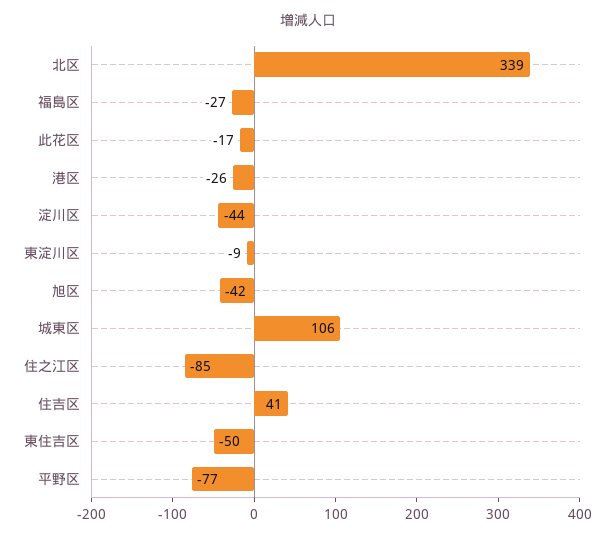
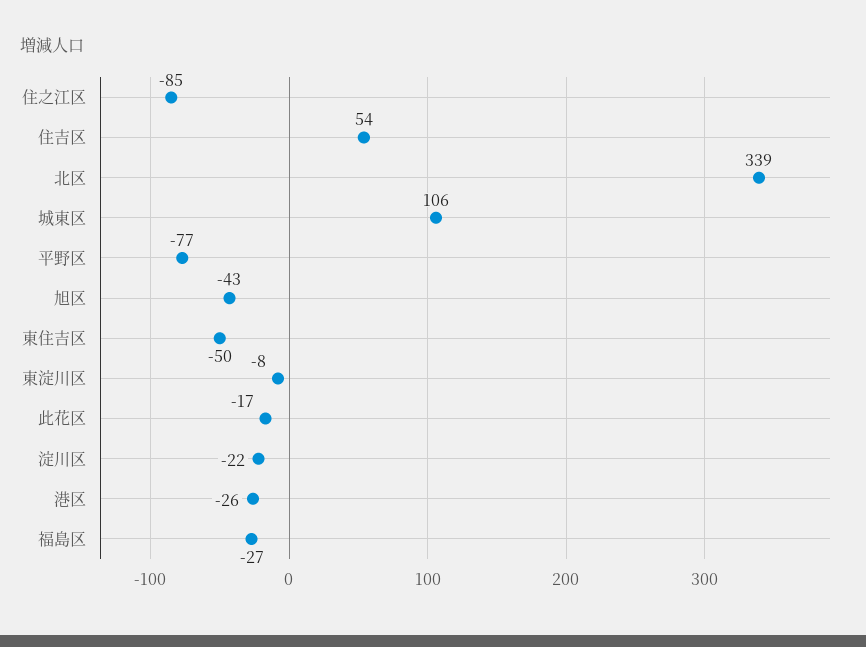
  {
    "北区": 339,
    "福島区": -27,
    "此花区": -17,
    "港区": -26,
-   "淀川区": -44,
+   "淀川区": -22,
-   "東淀川区": -9,
+   "東淀川区": -8,
-   "旭区": -42,
+   "旭区": -43,
    "城東区": 106,
    "住之江区": -85,
-   "住吉区": 41,
+   "住吉区": 54,
    "東住吉区": -50,
    "平野区": -77
  }

